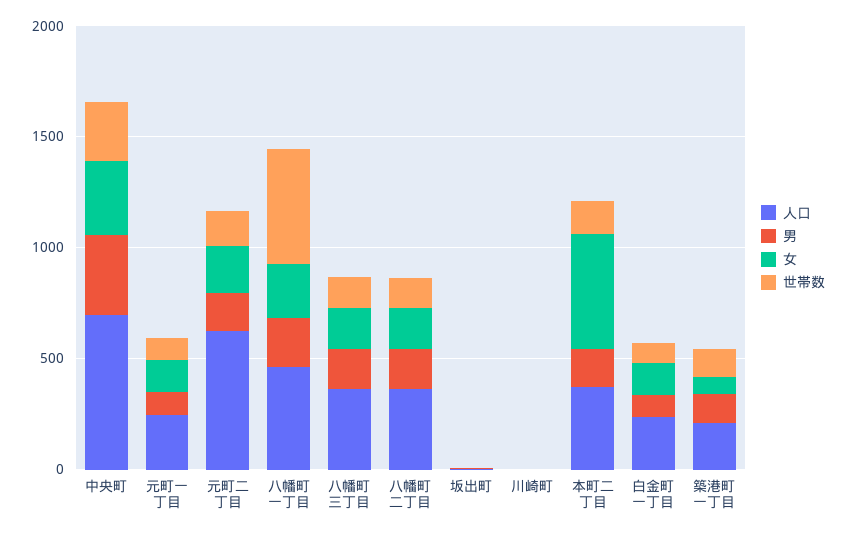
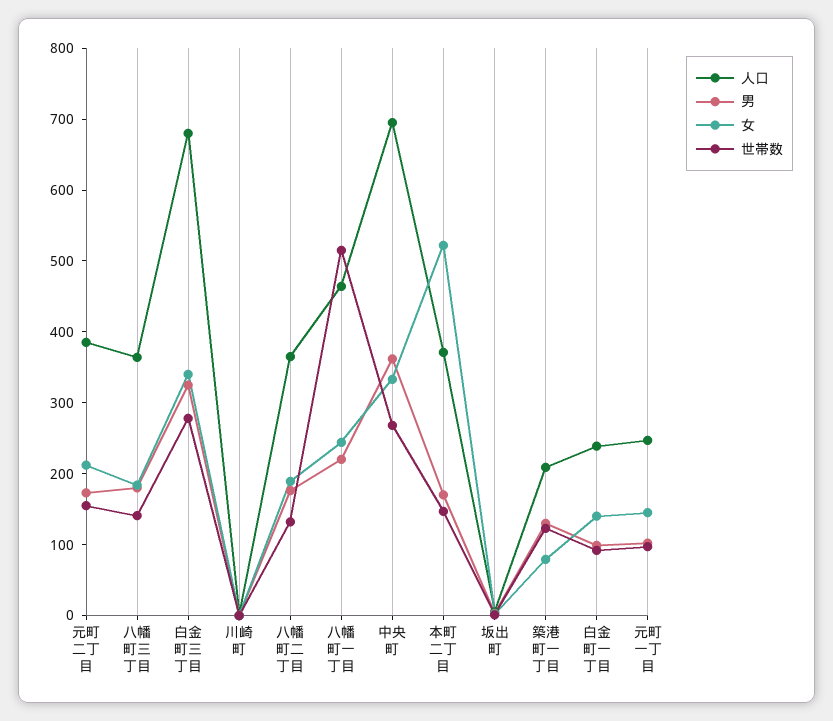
  {
    "人口": {
      "中央町": 700,
      "元町一丁目": 240,
-     "元町二丁目": 600,
+     "元町二丁目": 380,
      "八幡町一丁目": 460,
      "八幡町三丁目": 360,
      "八幡町二丁目": 360,
      "坂出町": 0,
      "川崎町": 0,
      "本町二丁目": 380,
      "白金町一丁目": 240,
-     "築港町一丁目": 200
+     "築港町一丁目": 200,
+     "白金町三丁目": 680
    },
    "男": {
      "中央町": 360,
      "元町一丁目": 100,
      "元町二丁目": 180,
      "八幡町一丁目": 220,
      "八幡町三丁目": 180,
      "八幡町二丁目": 180,
      "坂出町": 0,
      "川崎町": 0,
      "本町二丁目": 180,
      "白金町一丁目": 100,
-     "築港町一丁目": 140
+     "築港町一丁目": 140,
+     "白金町三丁目": 320
    },
    "女": {
      "中央町": 340,
      "元町一丁目": 140,
      "元町二丁目": 220,
      "八幡町一丁目": 240,
      "八幡町三丁目": 180,
      "八幡町二丁目": 180,
      "坂出町": 0,
      "川崎町": 0,
      "本町二丁目": 520,
      "白金町一丁目": 140,
-     "築港町一丁目": 80
+     "築港町一丁目": 80,
+     "白金町三丁目": 340
    },
    "世帯数": {
      "中央町": 260,
      "元町一丁目": 100,
      "元町二丁目": 160,
      "八幡町一丁目": 520,
      "八幡町三丁目": 140,
      "八幡町二丁目": 140,
      "坂出町": 0,
      "川崎町": 0,
      "本町二丁目": 140,
      "白金町一丁目": 100,
-     "築港町一丁目": 120
+     "築港町一丁目": 120,
+     "白金町三丁目": 280
    }
  }

